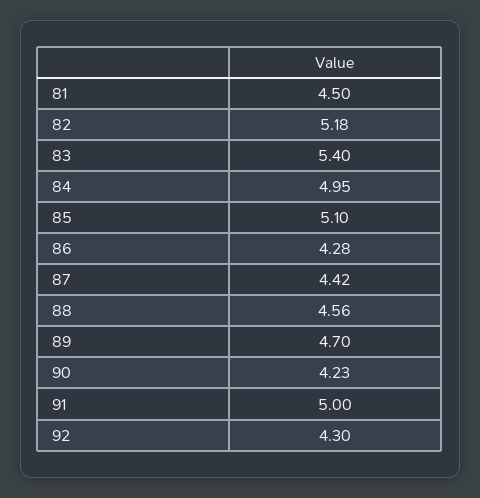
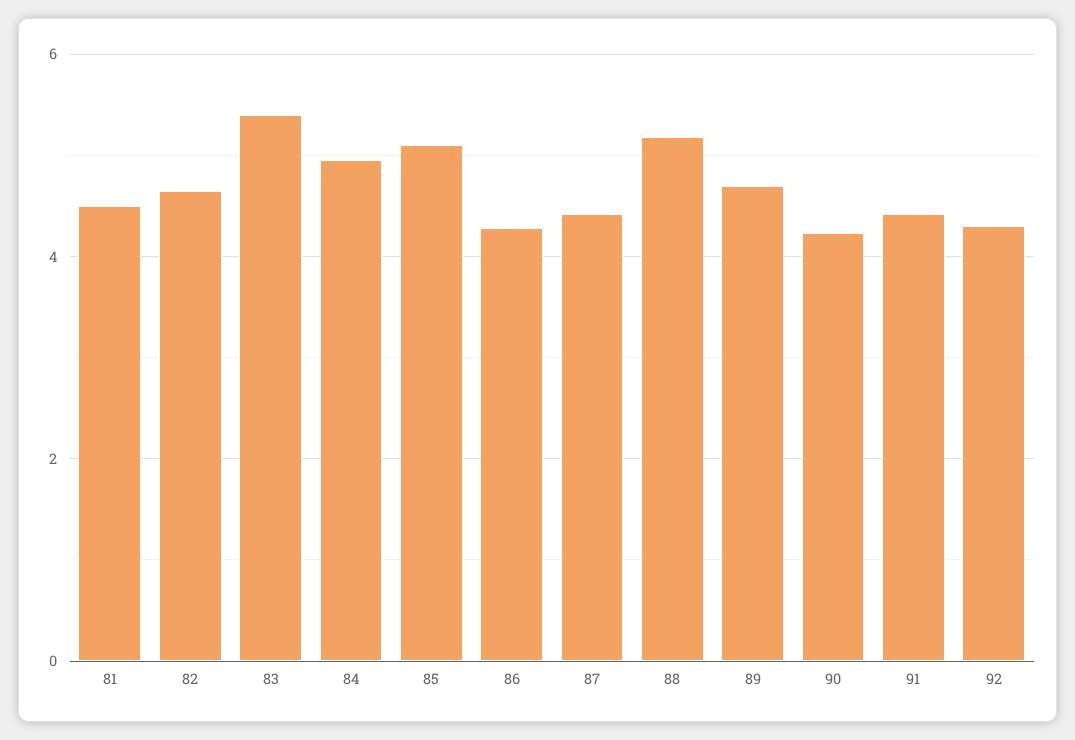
  {
    "81": 4.5,
-   "82": 5.18,
+   "82": 4.6,
    "83": 5.4,
    "84": 4.95,
    "85": 5.1,
    "86": 4.28,
    "87": 4.42,
-   "88": 4.56,
+   "88": 5.2,
    "89": 4.7,
    "90": 4.23,
-   "91": 5,
+   "91": 4.4,
    "92": 4.3
  }

